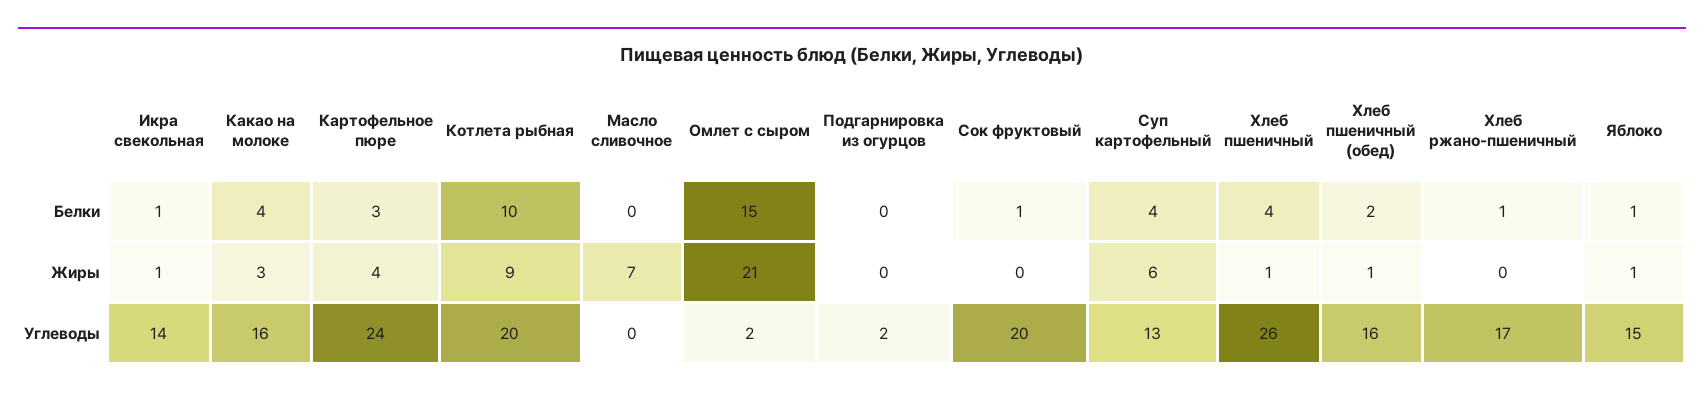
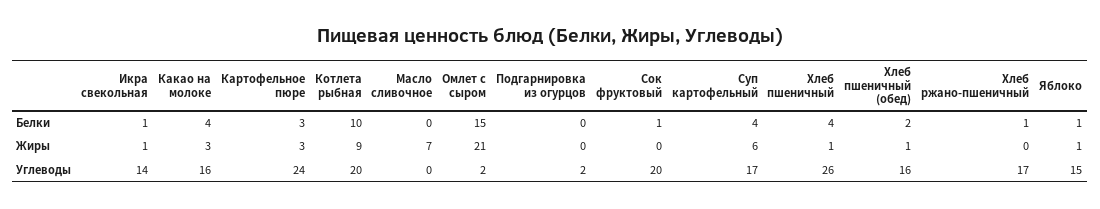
  {
    "Икра свекольная": {
      "Белки": 1,
      "Жиры": 1,
      "Углеводы": 14
    },
    "Какао на молоке": {
      "Белки": 4,
      "Жиры": 3,
      "Углеводы": 16
    },
    "Картофельное пюре": {
      "Белки": 3,
-     "Жиры": 4,
+     "Жиры": 3,
      "Углеводы": 24
    },
    "Котлета рыбная": {
      "Белки": 10,
      "Жиры": 9,
      "Углеводы": 20
    },
    "Масло сливочное": {
      "Белки": 0,
      "Жиры": 7,
      "Углеводы": 0
    },
    "Омлет с сыром": {
      "Белки": 15,
      "Жиры": 21,
      "Углеводы": 2
    },
    "Подгарнировка из огурцов": {
      "Белки": 0,
      "Жиры": 0,
      "Углеводы": 2
    },
    "Сок фруктовый": {
      "Белки": 1,
      "Жиры": 0,
      "Углеводы": 20
    },
    "Суп картофельный": {
      "Белки": 4,
      "Жиры": 6,
-     "Углеводы": 13
+     "Углеводы": 17
    },
    "Хлеб пшеничный": {
      "Белки": 4,
      "Жиры": 1,
      "Углеводы": 26
    },
    "Хлеб пшеничный (обед)": {
      "Белки": 2,
      "Жиры": 1,
      "Углеводы": 16
    },
    "Хлеб ржано-пшеничный": {
      "Белки": 1,
      "Жиры": 0,
      "Углеводы": 17
    },
    "Яблоко": {
      "Белки": 1,
      "Жиры": 1,
      "Углеводы": 15
    }
  }

